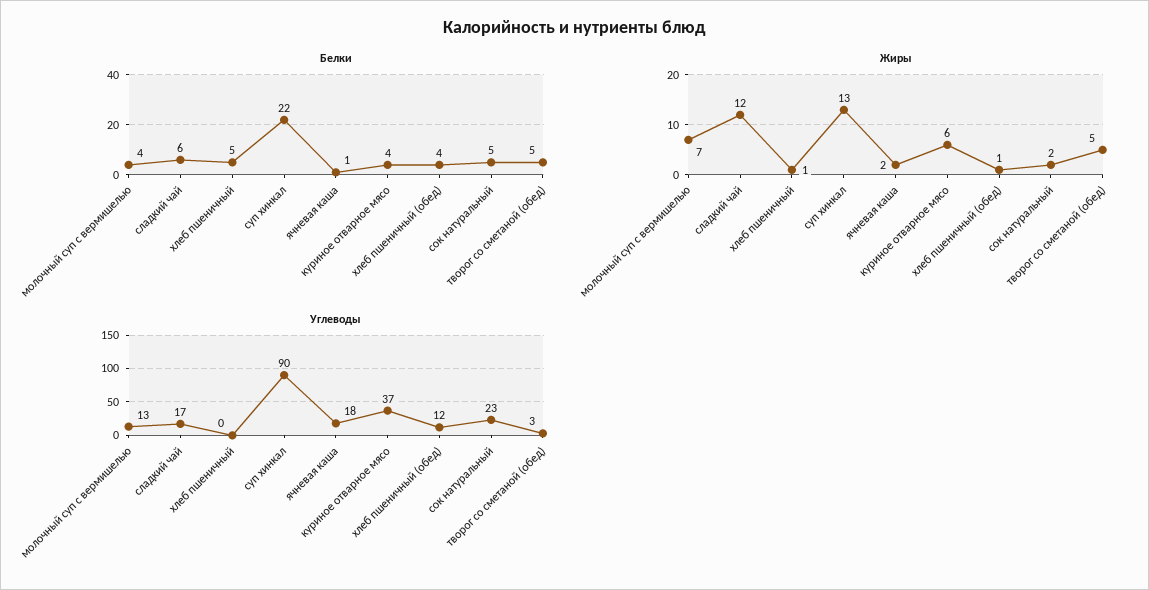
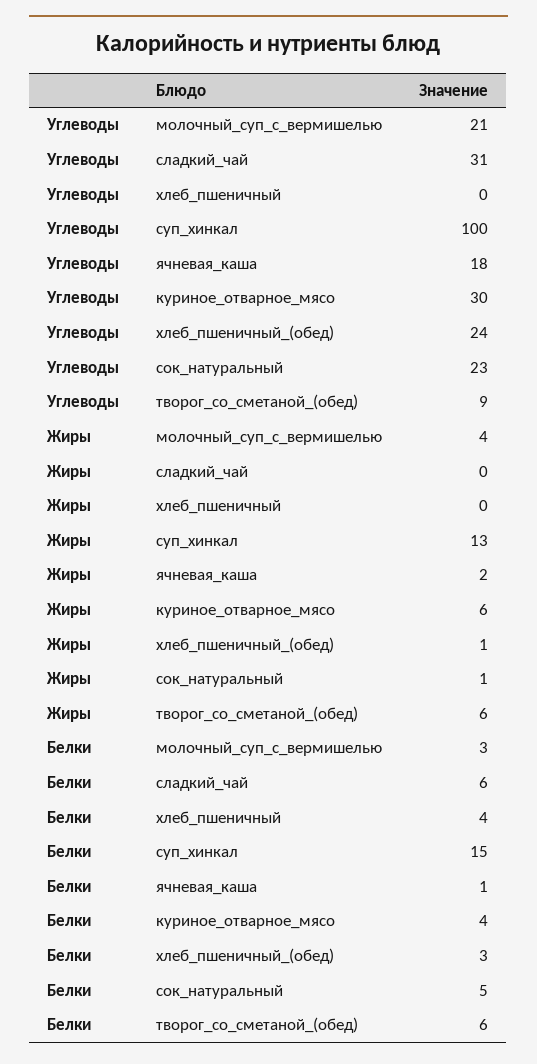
  {
    "Белки": {
-     "молочный суп с вермишелью": 4,
+     "молочный суп с вермишелью": 3,
      "сладкий чай": 6,
-     "хлеб пшеничный": 5,
+     "хлеб пшеничный": 4,
-     "суп хинкал": 22,
+     "суп хинкал": 15,
      "ячневая каша": 1,
      "куриное отварное мясо": 4,
-     "хлеб пшеничный (обед)": 4,
+     "хлеб пшеничный (обед)": 3,
      "сок натуральный": 5,
-     "творог со сметаной (обед)": 5
+     "творог со сметаной (обед)": 6
    },
    "Жиры": {
-     "молочный суп с вермишелью": 7,
+     "молочный суп с вермишелью": 4,
-     "сладкий чай": 12,
+     "сладкий чай": 0,
-     "хлеб пшеничный": 1,
+     "хлеб пшеничный": 0,
      "суп хинкал": 13,
      "ячневая каша": 2,
      "куриное отварное мясо": 6,
      "хлеб пшеничный (обед)": 1,
-     "сок натуральный": 2,
+     "сок натуральный": 1,
-     "творог со сметаной (обед)": 5
+     "творог со сметаной (обед)": 6
    },
    "Углеводы": {
-     "молочный суп с вермишелью": 13,
+     "молочный суп с вермишелью": 21,
-     "сладкий чай": 17,
+     "сладкий чай": 31,
      "хлеб пшеничный": 0,
-     "суп хинкал": 90,
+     "суп хинкал": 100,
      "ячневая каша": 18,
-     "куриное отварное мясо": 37,
+     "куриное отварное мясо": 30,
-     "хлеб пшеничный (обед)": 12,
+     "хлеб пшеничный (обед)": 24,
      "сок натуральный": 23,
-     "творог со сметаной (обед)": 3
+     "творог со сметаной (обед)": 9
    }
  }

